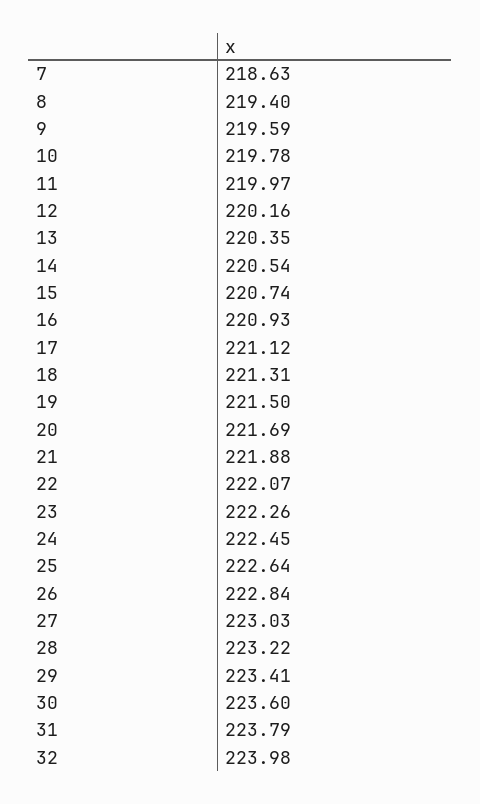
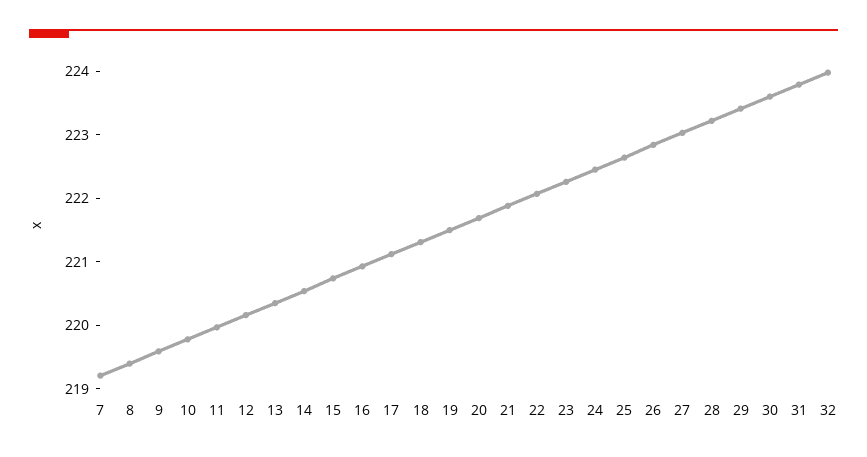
  {
-   "7": 218.63,
+   "7": 219.2,
    "8": 219.4,
    "9": 219.59,
    "10": 219.78,
    "11": 219.97,
    "12": 220.16,
    "13": 220.35,
    "14": 220.54,
    "15": 220.74,
    "16": 220.93,
    "17": 221.12,
    "18": 221.31,
    "19": 221.5,
    "20": 221.69,
    "21": 221.88,
    "22": 222.07,
    "23": 222.26,
    "24": 222.45,
    "25": 222.64,
    "26": 222.84,
    "27": 223.03,
    "28": 223.22,
    "29": 223.41,
    "30": 223.6,
    "31": 223.79,
    "32": 223.98
  }

